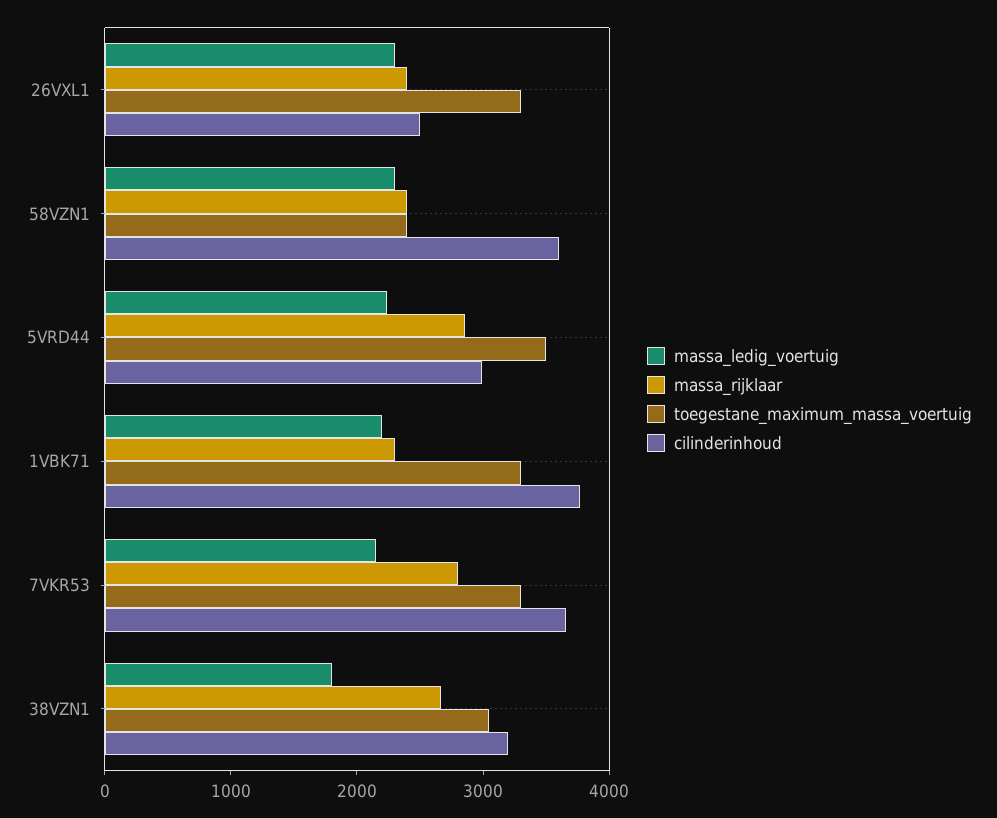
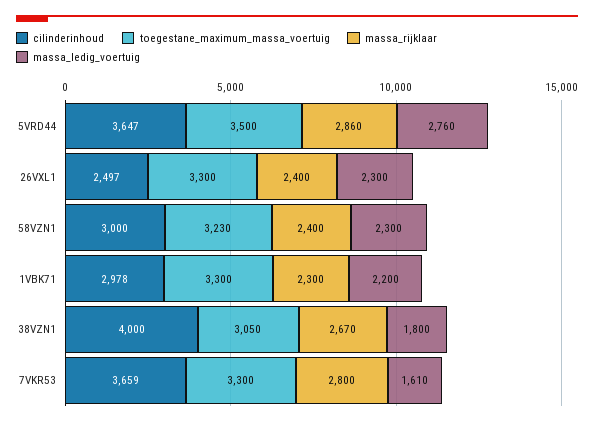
  {
    "massa_ledig_voertuig": {
      "26VXL1": 2300,
      "58VZN1": 2300,
-     "5VRD44": 2200,
+     "5VRD44": 2760,
      "1VBK71": 2200,
-     "7VKR53": 2200,
+     "7VKR53": 1610,
      "38VZN1": 1800
    },
    "massa_rijklaar": {
      "26VXL1": 2400,
      "58VZN1": 2400,
      "5VRD44": 2860,
      "1VBK71": 2300,
      "7VKR53": 2800,
      "38VZN1": 2670
    },
    "toegestane_maximum_massa_voertuig": {
      "26VXL1": 3300,
-     "58VZN1": 2400,
+     "58VZN1": 3230,
      "5VRD44": 3500,
      "1VBK71": 3300,
      "7VKR53": 3300,
      "38VZN1": 3050
    },
    "cilinderinhoud": {
      "26VXL1": 2497,
-     "58VZN1": 3600,
+     "58VZN1": 3000,
-     "5VRD44": 3000,
+     "5VRD44": 3647,
-     "1VBK71": 3800,
+     "1VBK71": 2978,
      "7VKR53": 3659,
-     "38VZN1": 3200
+     "38VZN1": 4000
    }
  }

